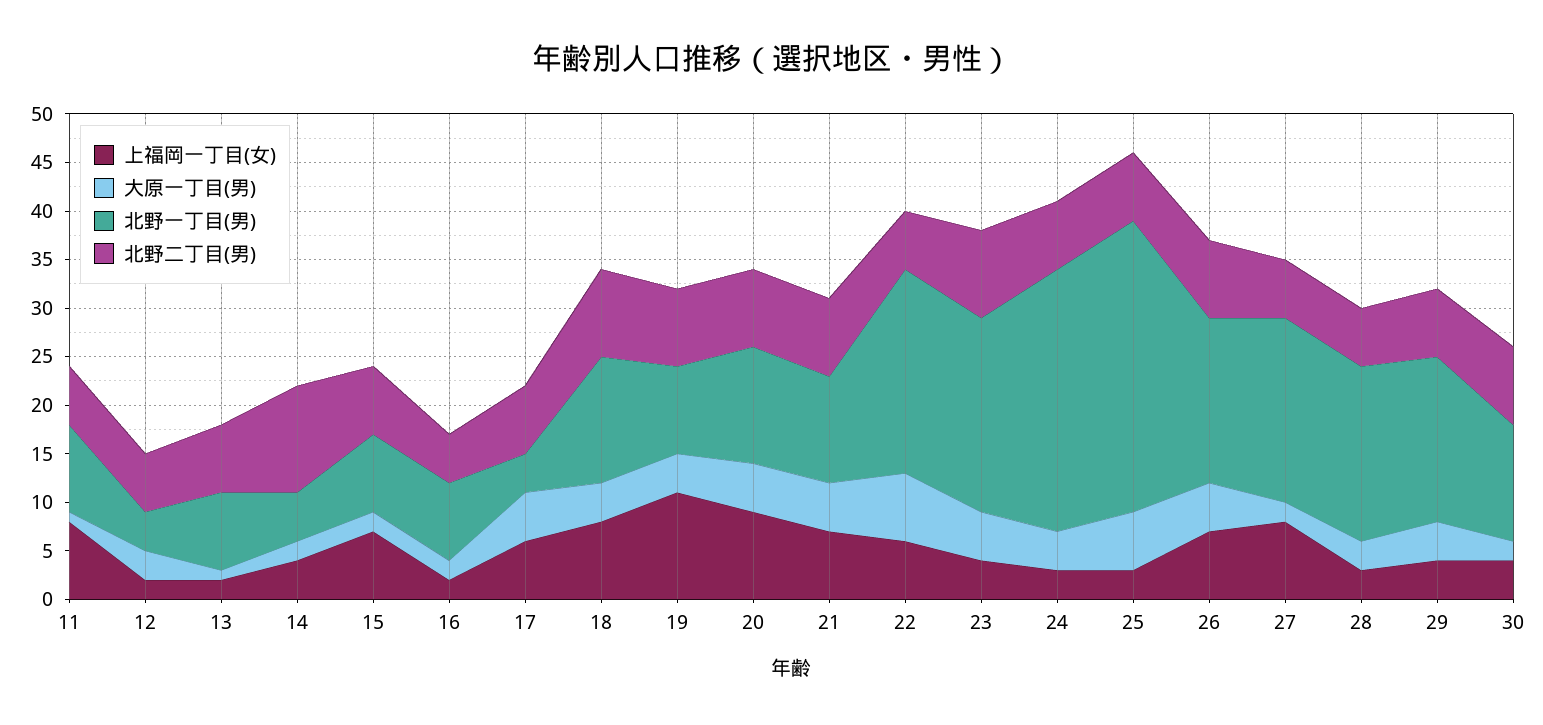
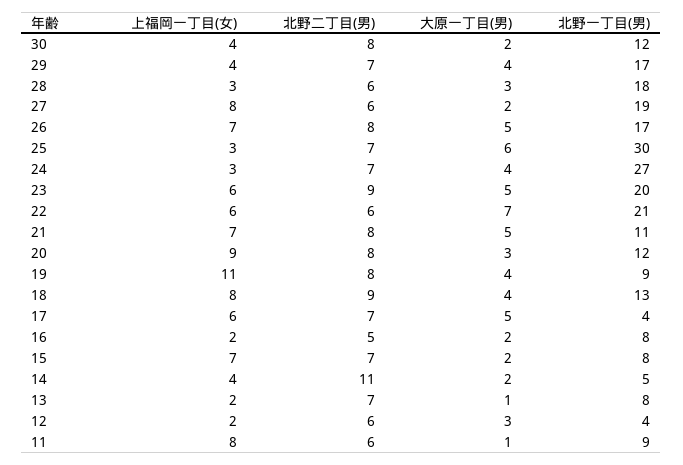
  {
    "上福岡一丁目(女)": {
      "11": 8,
      "12": 2,
      "13": 2,
      "14": 4,
      "15": 7,
      "16": 2,
      "17": 6,
      "18": 8,
      "19": 11,
      "20": 9,
      "21": 7,
      "22": 6,
-     "23": 4,
+     "23": 6,
      "24": 3,
      "25": 3,
      "26": 7,
      "27": 8,
      "28": 3,
      "29": 4,
      "30": 4
    },
    "大原一丁目(男)": {
      "11": 1,
      "12": 3,
      "13": 1,
      "14": 2,
      "15": 2,
      "16": 2,
      "17": 5,
      "18": 4,
      "19": 4,
-     "20": 5,
+     "20": 3,
      "21": 5,
      "22": 7,
      "23": 5,
      "24": 4,
      "25": 6,
      "26": 5,
      "27": 2,
      "28": 3,
      "29": 4,
      "30": 2
    },
    "北野一丁目(男)": {
      "11": 9,
      "12": 4,
      "13": 8,
      "14": 5,
      "15": 8,
      "16": 8,
      "17": 4,
      "18": 13,
      "19": 9,
      "20": 12,
      "21": 11,
      "22": 21,
      "23": 20,
      "24": 27,
      "25": 30,
      "26": 17,
      "27": 19,
      "28": 18,
      "29": 17,
      "30": 12
    },
    "北野二丁目(男)": {
      "11": 6,
      "12": 6,
      "13": 7,
      "14": 11,
      "15": 7,
      "16": 5,
      "17": 7,
      "18": 9,
      "19": 8,
      "20": 8,
      "21": 8,
      "22": 6,
      "23": 9,
      "24": 7,
      "25": 7,
      "26": 8,
      "27": 6,
      "28": 6,
      "29": 7,
      "30": 8
    }
  }

